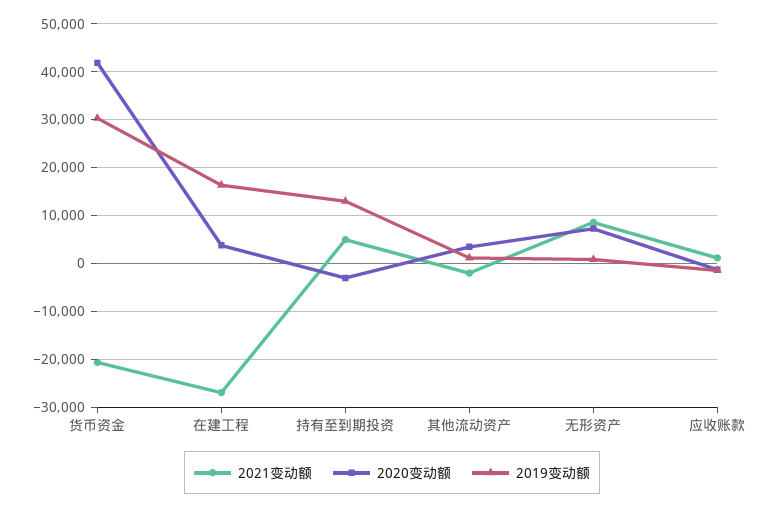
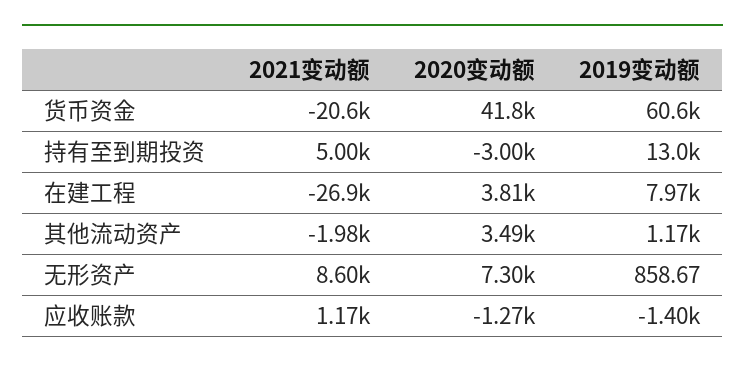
  {
    "2021变动额": {
      "货币资金": -20600,
      "在建工程": -26900,
      "持有至到期投资": 5000,
      "其他流动资产": -1980,
      "无形资产": 8600,
      "应收账款": 1170
    },
    "2020变动额": {
      "货币资金": 41800,
      "在建工程": 3810,
      "持有至到期投资": -3000,
      "其他流动资产": 3490,
      "无形资产": 7300,
      "应收账款": -1270
    },
    "2019变动额": {
-     "货币资金": 30000,
+     "货币资金": 60600,
-     "在建工程": 16000,
+     "在建工程": 7970,
      "持有至到期投资": 13000,
      "其他流动资产": 1170,
      "无形资产": 858.67,
      "应收账款": -1400
    }
  }

